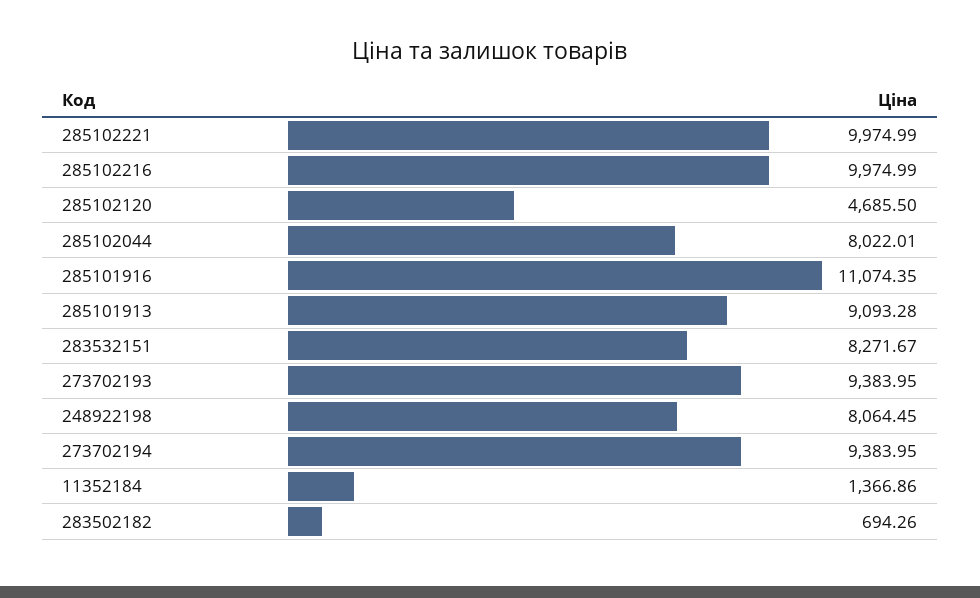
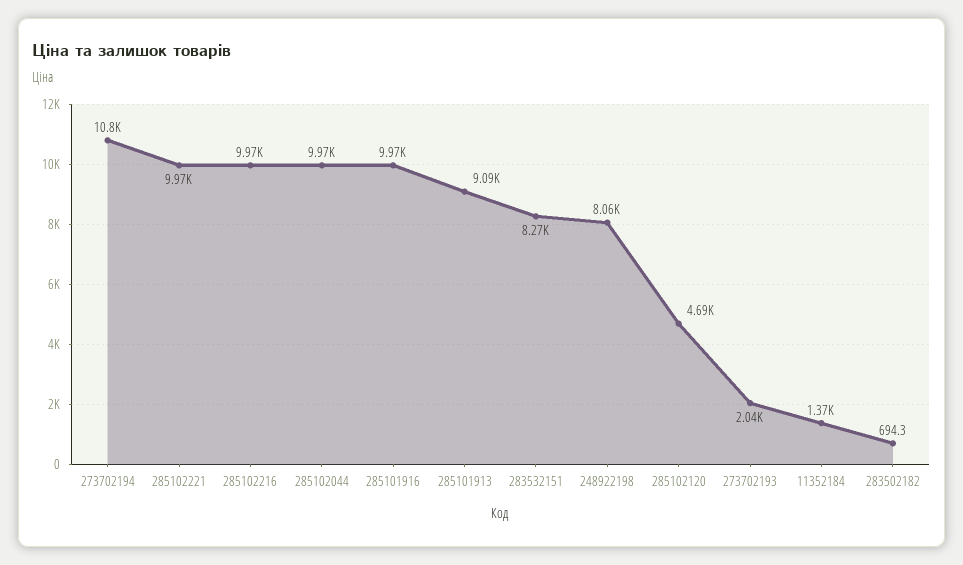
  {
    "285102221": 9974.99,
    "285102216": 9974.99,
    "285102120": 4685.5,
-   "285102044": 8022.01,
+   "285102044": 9970,
-   "285101916": 11074.35,
+   "285101916": 9970,
    "285101913": 9093.28,
    "283532151": 8271.67,
-   "273702193": 9383.95,
+   "273702193": 2040,
    "248922198": 8064.45,
-   "273702194": 9383.95,
+   "273702194": 10800,
    "11352184": 1366.86,
    "283502182": 694.26
  }

